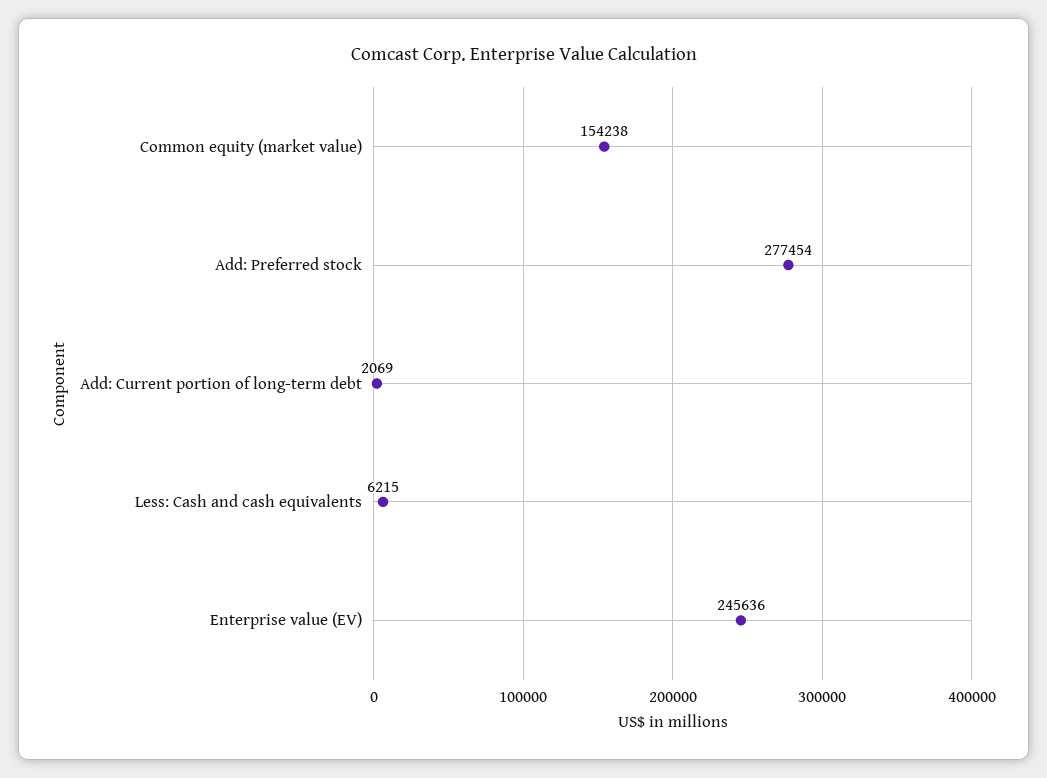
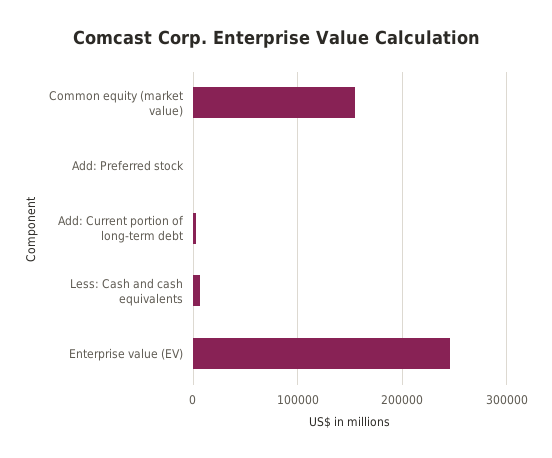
  {
    "Common equity (market value)": 154238,
-   "Add: Preferred stock": 277454,
+   "Add: Preferred stock": 0,
    "Add: Current portion of long-term debt": 2069,
    "Less: Cash and cash equivalents": 6215,
    "Enterprise value (EV)": 245636
  }

